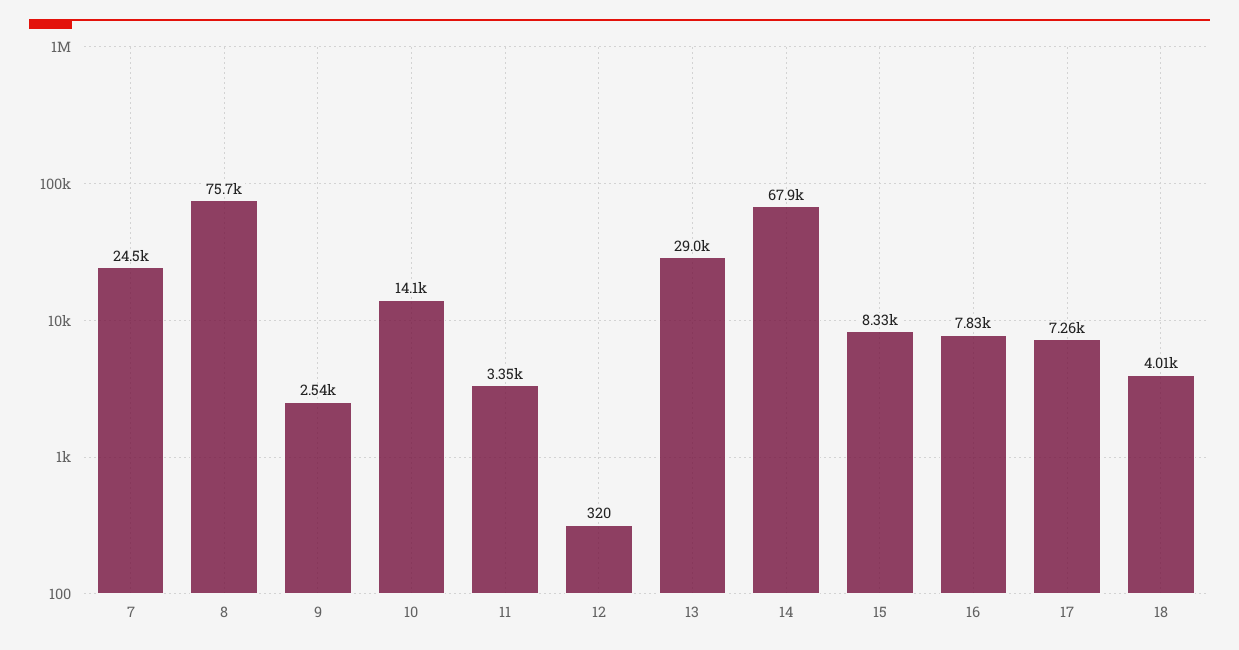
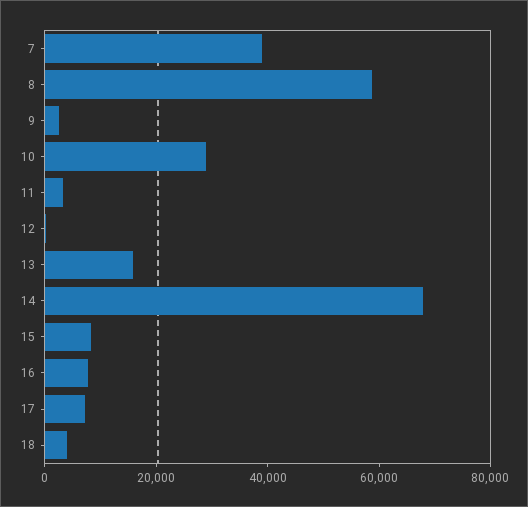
  {
-   "7": 24500,
+   "7": 40000,
-   "8": 75700,
+   "8": 60000,
    "9": 2540,
-   "10": 14100,
+   "10": 30000,
    "11": 3350,
    "12": 320,
-   "13": 29000,
+   "13": 15000,
    "14": 67900,
    "15": 8330,
    "16": 7830,
    "17": 7260,
    "18": 4010
  }

